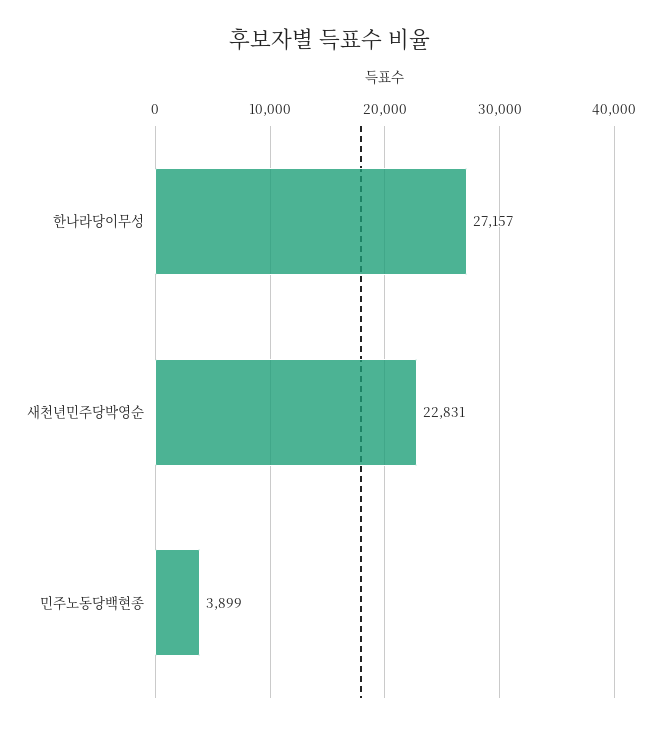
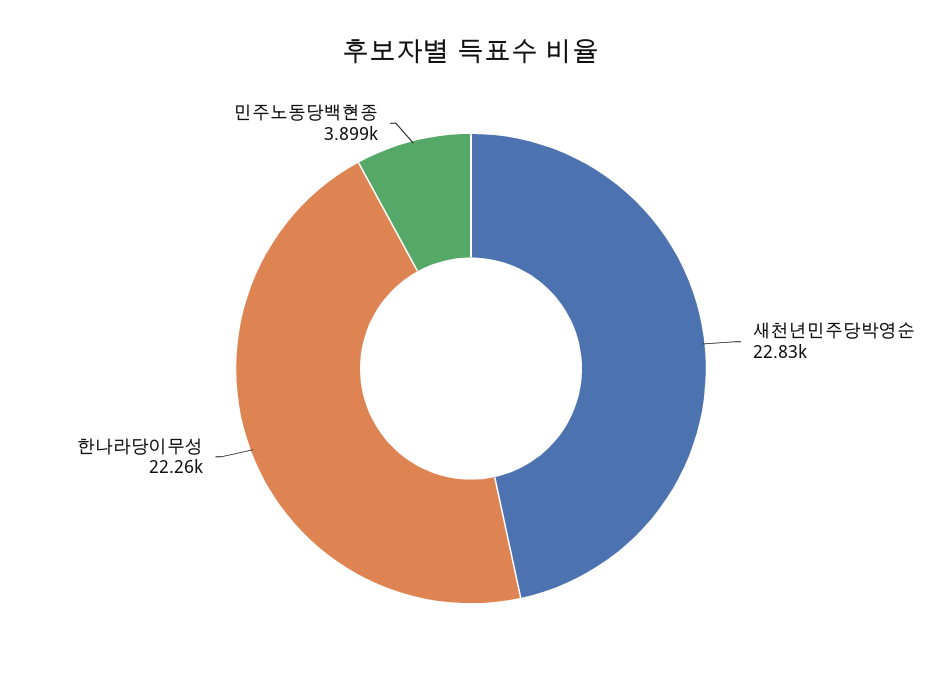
  {
-   "한나라당이무성": 27157,
+   "한나라당이무성": 22260,
    "새천년민주당박영순": 22831,
    "민주노동당백현종": 3899
  }

